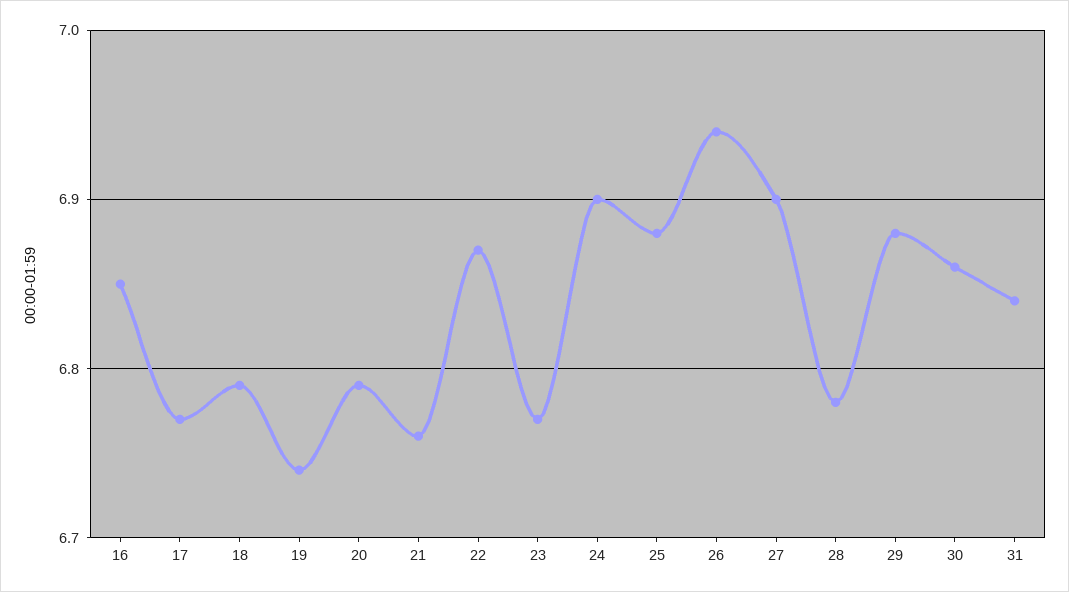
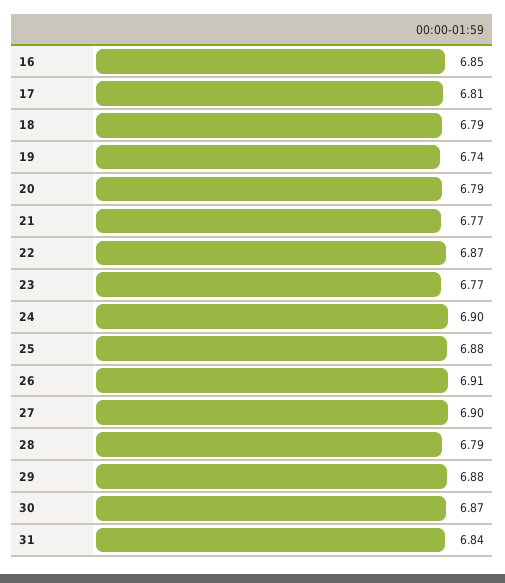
  {
    "16": 6.85,
-   "17": 6.77,
+   "17": 6.81,
    "18": 6.79,
    "19": 6.74,
    "20": 6.79,
-   "21": 6.76,
+   "21": 6.77,
    "22": 6.87,
    "23": 6.77,
    "24": 6.9,
    "25": 6.88,
-   "26": 6.94,
+   "26": 6.91,
    "27": 6.9,
-   "28": 6.78,
+   "28": 6.79,
    "29": 6.88,
-   "30": 6.86,
+   "30": 6.87,
    "31": 6.84
  }

